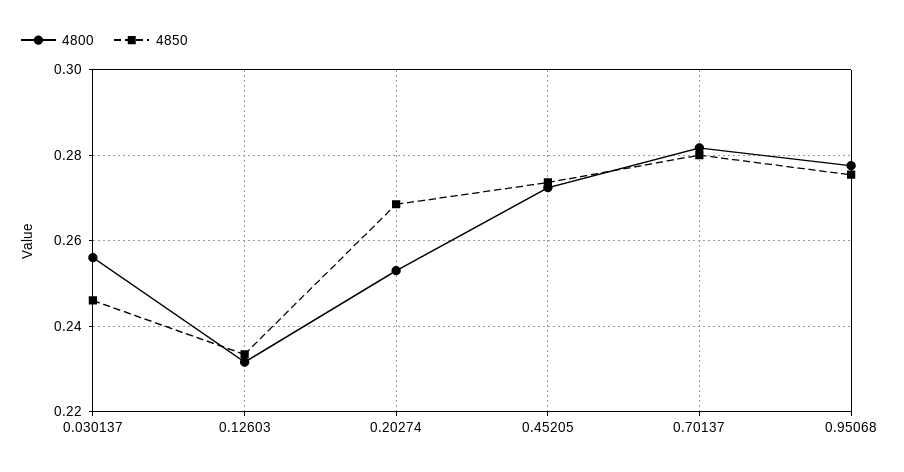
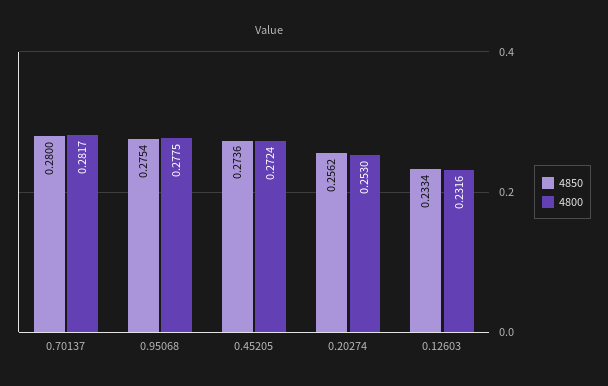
  {
    "4800": {
-     "0.030137": 0.256,
      "0.12603": 0.2316,
      "0.20274": 0.253,
      "0.45205": 0.2724,
      "0.70137": 0.2817,
      "0.95068": 0.2775
    },
    "4850": {
-     "0.030137": 0.246,
      "0.12603": 0.2334,
-     "0.20274": 0.268,
+     "0.20274": 0.2562,
      "0.45205": 0.2736,
      "0.70137": 0.28,
      "0.95068": 0.2754
    }
  }

